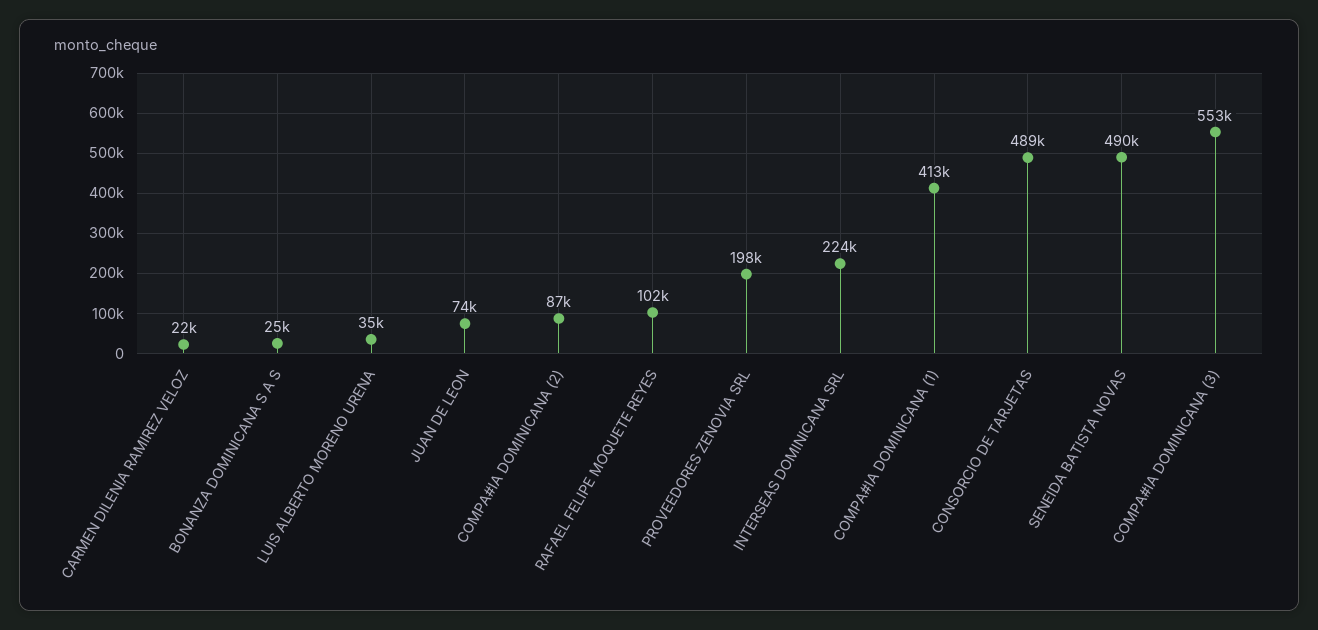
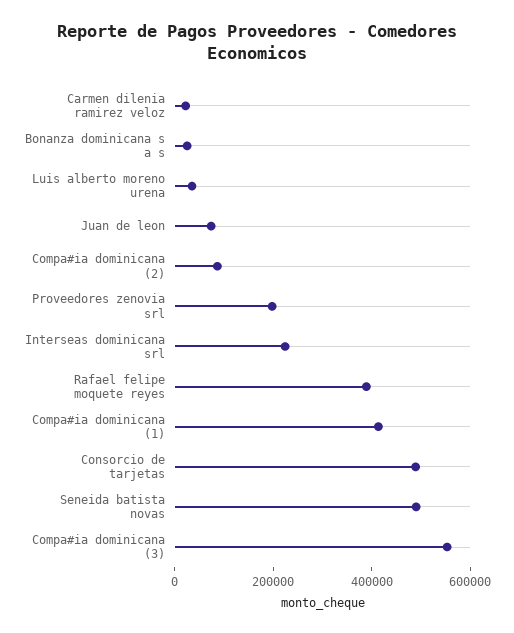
  {
    "CARMEN DILENIA RAMIREZ VELOZ": 22000,
    "BONANZA DOMINICANA S A S": 25000,
    "LUIS ALBERTO MORENO URENA": 35000,
    "JUAN DE LEON": 74000,
    "COMPA#IA DOMINICANA (2)": 87000,
-   "RAFAEL FELIPE MOQUETE REYES": 102000,
+   "RAFAEL FELIPE MOQUETE REYES": 400000,
    "PROVEEDORES ZENOVIA SRL": 198000,
    "INTERSEAS DOMINICANA SRL": 224000,
    "COMPA#IA DOMINICANA (1)": 413000,
    "CONSORCIO DE TARJETAS": 489000,
    "SENEIDA BATISTA NOVAS": 490000,
    "COMPA#IA DOMINICANA (3)": 553000
  }

